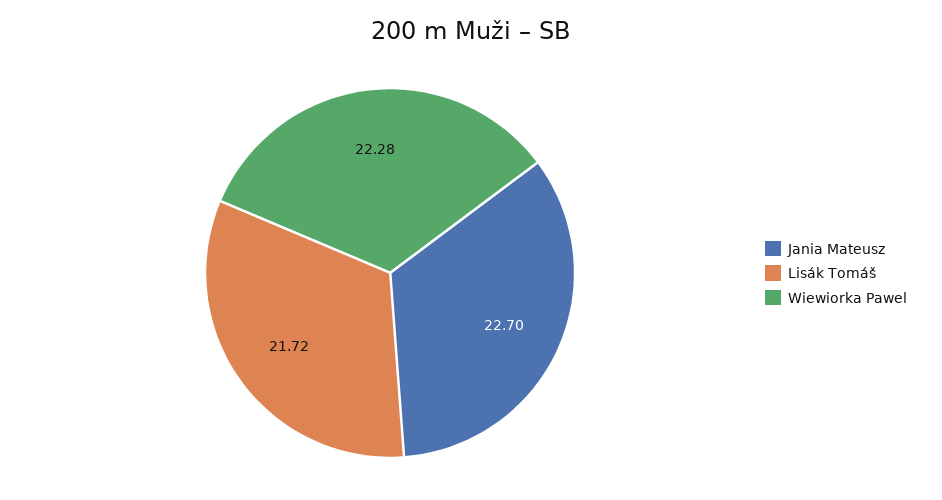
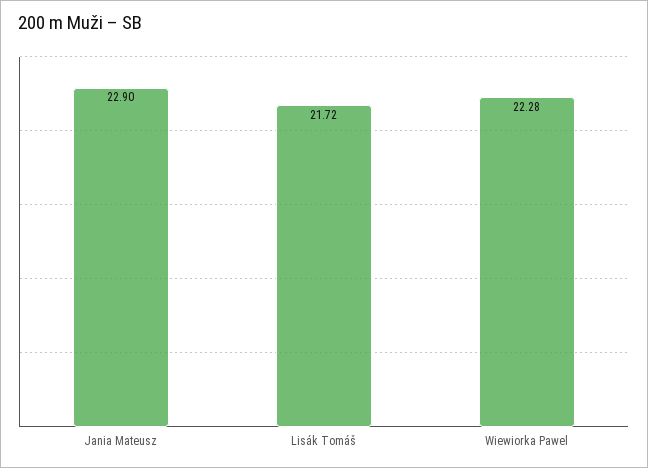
  {
-   "Jania Mateusz": 22.7,
+   "Jania Mateusz": 22.9,
    "Lisák Tomáš": 21.72,
    "Wiewiorka Pawel": 22.28
  }

